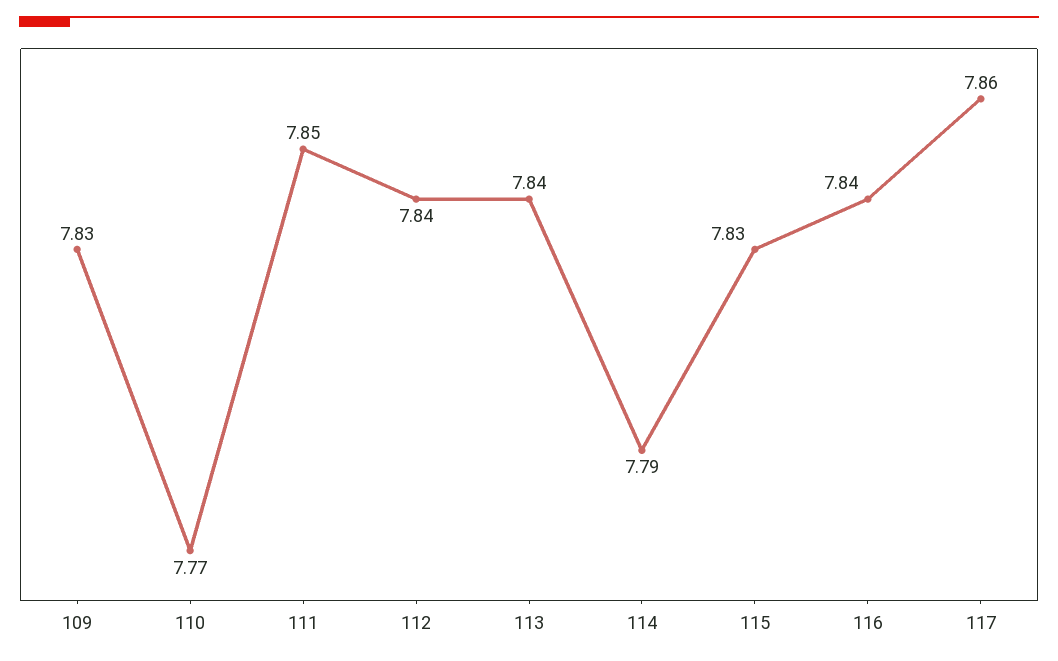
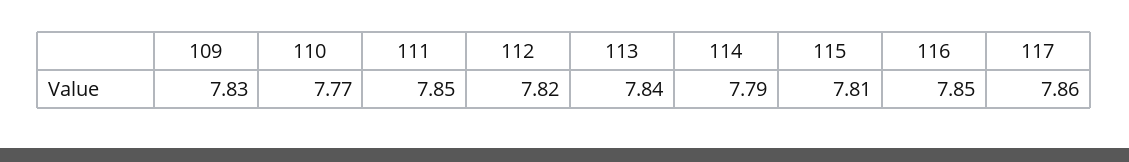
  {
    "109": 7.83,
    "110": 7.77,
    "111": 7.85,
-   "112": 7.84,
+   "112": 7.82,
    "113": 7.84,
    "114": 7.79,
-   "115": 7.83,
+   "115": 7.81,
-   "116": 7.84,
+   "116": 7.85,
    "117": 7.86
  }

